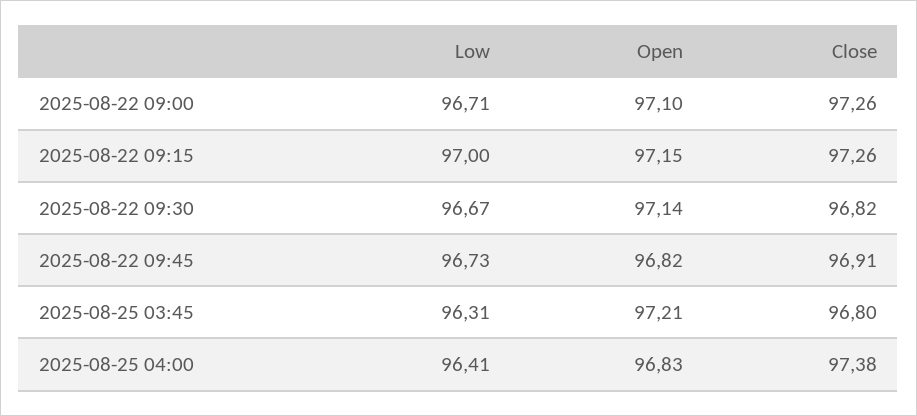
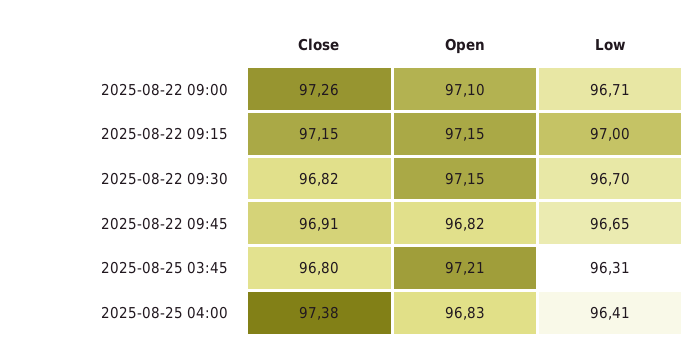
  {
    "Low": {
      "2025-08-22 09:00": 96.71,
      "2025-08-22 09:15": 97,
-     "2025-08-22 09:30": 96.67,
+     "2025-08-22 09:30": 96.7,
-     "2025-08-22 09:45": 96.73,
+     "2025-08-22 09:45": 96.65,
      "2025-08-25 03:45": 96.31,
      "2025-08-25 04:00": 96.41
    },
    "Open": {
      "2025-08-22 09:00": 97.1,
      "2025-08-22 09:15": 97.15,
-     "2025-08-22 09:30": 97.14,
+     "2025-08-22 09:30": 97.15,
      "2025-08-22 09:45": 96.82,
      "2025-08-25 03:45": 97.21,
      "2025-08-25 04:00": 96.83
    },
    "Close": {
      "2025-08-22 09:00": 97.26,
-     "2025-08-22 09:15": 97.26,
+     "2025-08-22 09:15": 97.15,
      "2025-08-22 09:30": 96.82,
      "2025-08-22 09:45": 96.91,
      "2025-08-25 03:45": 96.8,
      "2025-08-25 04:00": 97.38
    }
  }

